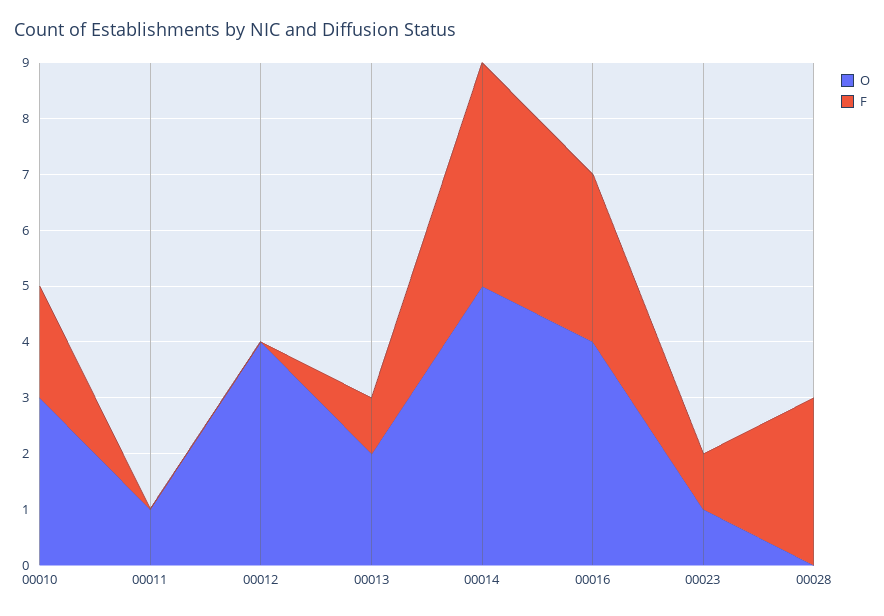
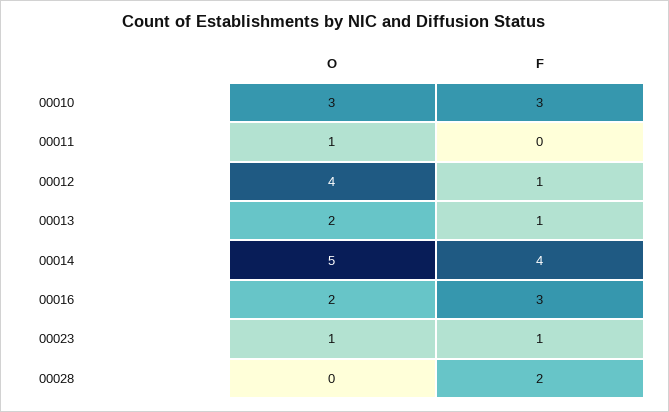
  {
    "O": {
      "00010": 3,
      "00011": 1,
      "00012": 4,
      "00013": 2,
      "00014": 5,
-     "00016": 4,
+     "00016": 2,
      "00023": 1,
      "00028": 0
    },
    "F": {
-     "00010": 2,
+     "00010": 3,
      "00011": 0,
-     "00012": 0,
+     "00012": 1,
      "00013": 1,
      "00014": 4,
      "00016": 3,
      "00023": 1,
-     "00028": 3
+     "00028": 2
    }
  }

